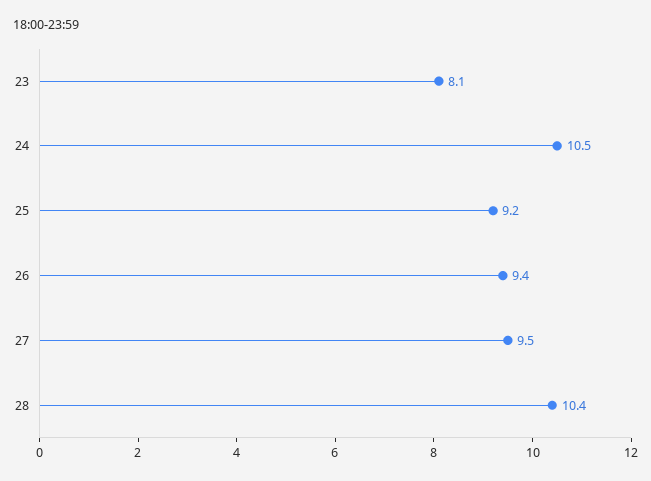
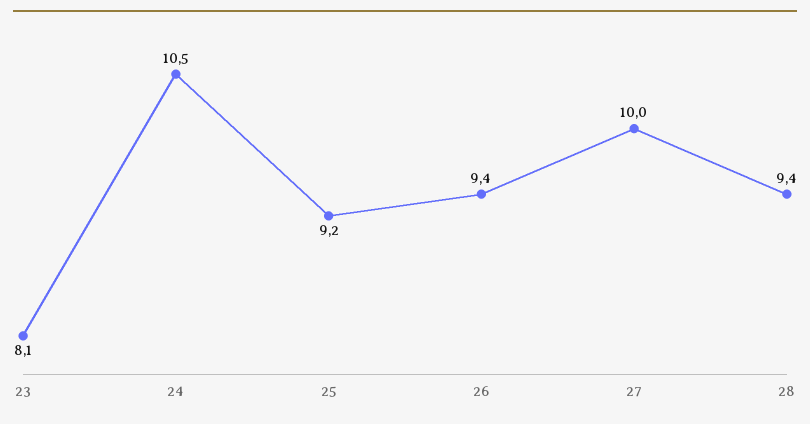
  {
    "23": 8.1,
    "24": 10.5,
    "25": 9.2,
    "26": 9.4,
-   "27": 9.5,
+   "27": 10,
-   "28": 10.4
+   "28": 9.4
  }

